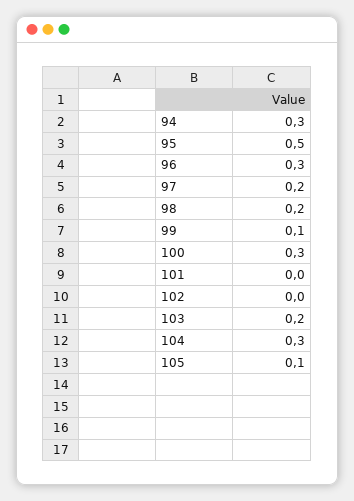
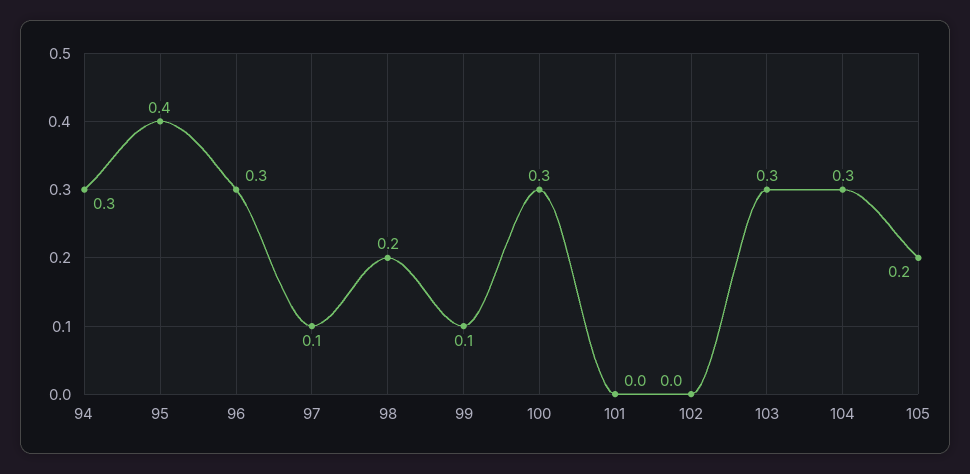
  {
    "94": 0.3,
-   "95": 0.5,
+   "95": 0.4,
    "96": 0.3,
-   "97": 0.2,
+   "97": 0.1,
    "98": 0.2,
    "99": 0.1,
    "100": 0.3,
    "101": 0,
    "102": 0,
-   "103": 0.2,
+   "103": 0.3,
    "104": 0.3,
-   "105": 0.1
+   "105": 0.2
  }

